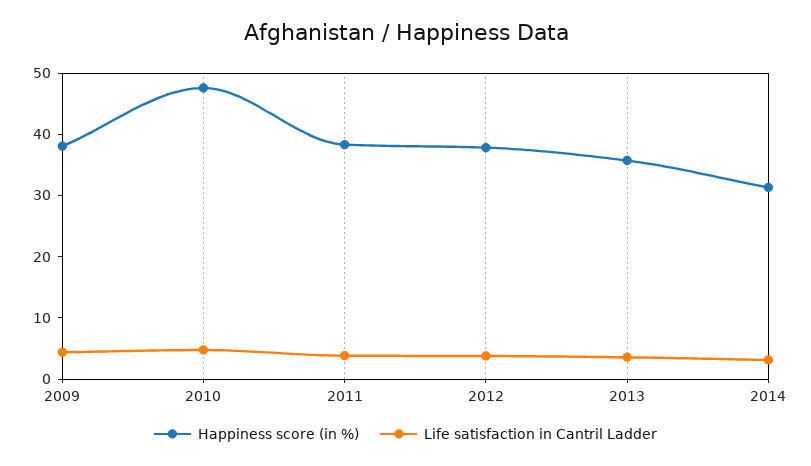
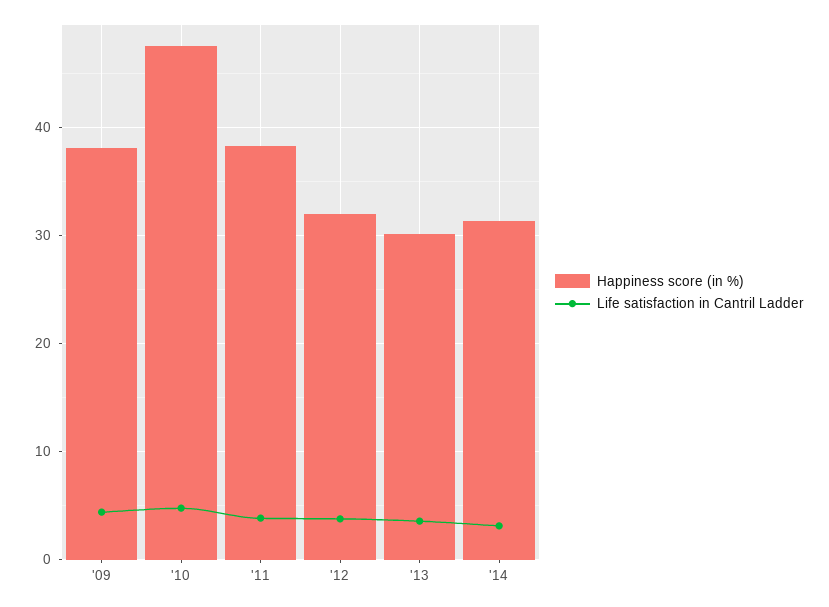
  {
    "Happiness score (in %)": {
      "2009": 38,
      "2010": 48,
      "2011": 38,
-     "2012": 38,
+     "2012": 32,
-     "2013": 36,
+     "2013": 30,
      "2014": 31
    },
    "Life satisfaction in Cantril Ladder": {
      "2009": 4,
      "2010": 5,
      "2011": 4,
      "2012": 4,
      "2013": 4,
      "2014": 3
    }
  }

